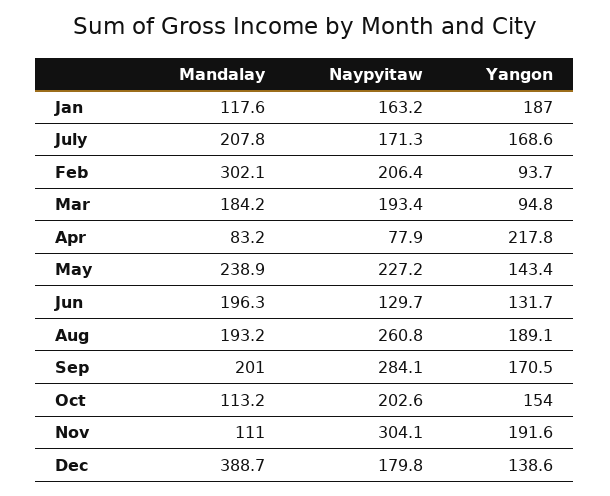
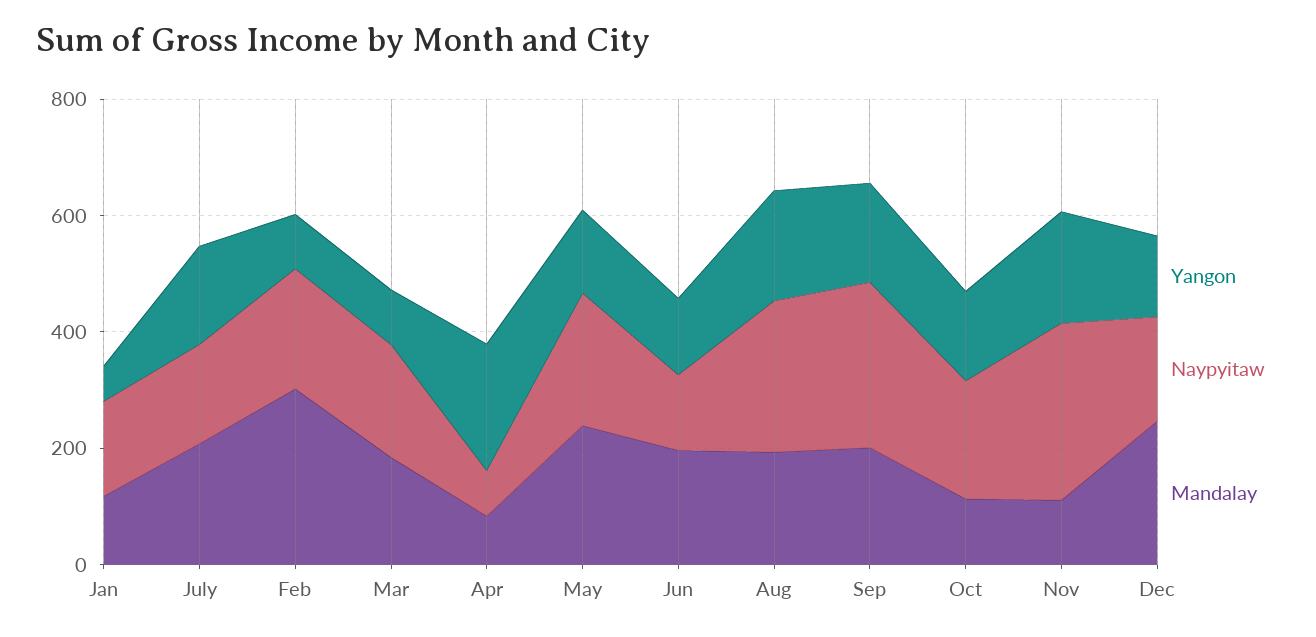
  {
    "Mandalay": {
      "Jan": 117.6,
      "July": 207.8,
      "Feb": 302.1,
      "Mar": 184.2,
      "Apr": 83.2,
      "May": 238.9,
      "Jun": 196.3,
      "Aug": 193.2,
      "Sep": 201,
      "Oct": 113.2,
      "Nov": 111,
-     "Dec": 388.7
+     "Dec": 250
    },
    "Naypyitaw": {
      "Jan": 163.2,
      "July": 171.3,
      "Feb": 206.4,
      "Mar": 193.4,
      "Apr": 77.9,
      "May": 227.2,
      "Jun": 129.7,
      "Aug": 260.8,
      "Sep": 284.1,
      "Oct": 202.6,
      "Nov": 304.1,
      "Dec": 179.8
    },
    "Yangon": {
-     "Jan": 187,
+     "Jan": 50,
      "July": 168.6,
      "Feb": 93.7,
      "Mar": 94.8,
      "Apr": 217.8,
      "May": 143.4,
      "Jun": 131.7,
      "Aug": 189.1,
      "Sep": 170.5,
      "Oct": 154,
      "Nov": 191.6,
      "Dec": 138.6
    }
  }

